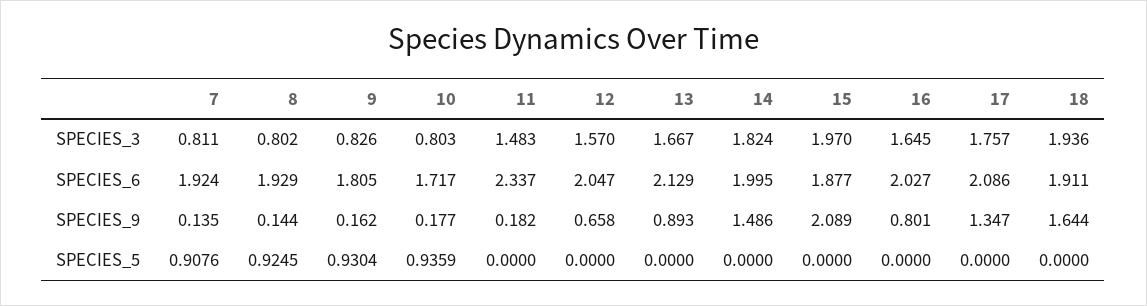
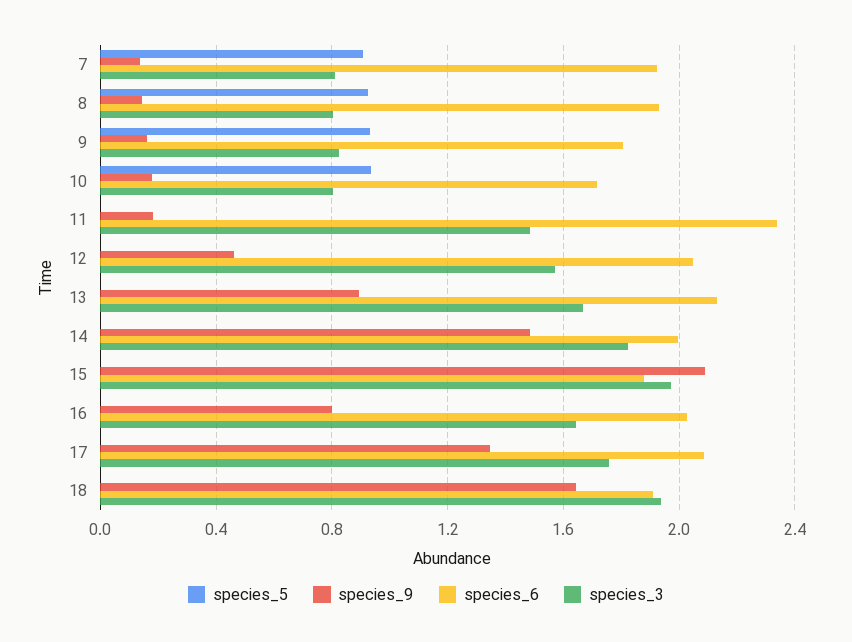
  {
    "SPECIES_3": {
      "7": 0.811,
      "8": 0.802,
      "9": 0.826,
      "10": 0.803,
      "11": 1.483,
      "12": 1.57,
      "13": 1.667,
      "14": 1.824,
      "15": 1.97,
      "16": 1.645,
      "17": 1.757,
      "18": 1.936
    },
    "SPECIES_6": {
      "7": 1.924,
      "8": 1.929,
      "9": 1.805,
      "10": 1.717,
      "11": 2.337,
      "12": 2.047,
      "13": 2.129,
      "14": 1.995,
      "15": 1.877,
      "16": 2.027,
      "17": 2.086,
      "18": 1.911
    },
    "SPECIES_9": {
      "7": 0.135,
      "8": 0.144,
      "9": 0.162,
      "10": 0.177,
      "11": 0.182,
-     "12": 0.658,
+     "12": 0.45,
      "13": 0.893,
      "14": 1.486,
      "15": 2.089,
      "16": 0.801,
      "17": 1.347,
      "18": 1.644
    },
    "SPECIES_5": {
      "7": 0.9076,
      "8": 0.9245,
      "9": 0.9304,
      "10": 0.9359,
      "11": 0,
      "12": 0,
      "13": 0,
      "14": 0,
      "15": 0,
      "16": 0,
      "17": 0,
      "18": 0
    }
  }

